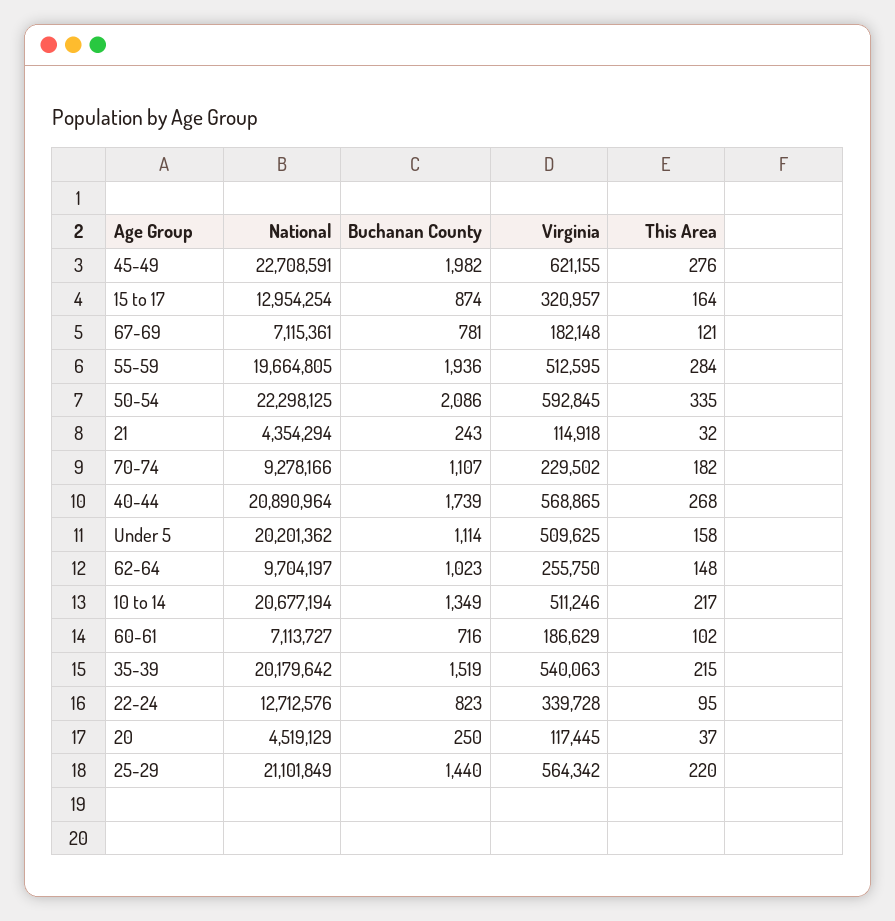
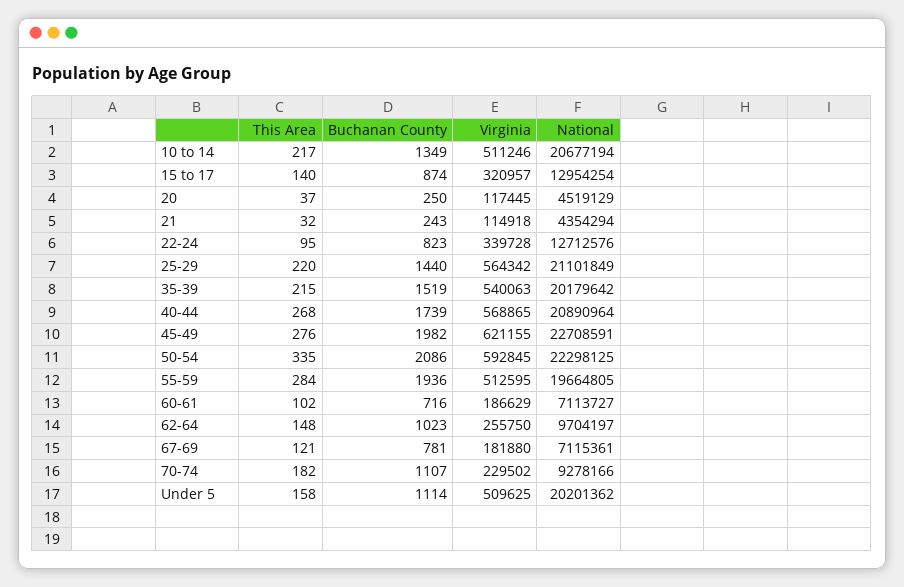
  {
    "National": {
      "45-49": 22708591,
      "15 to 17": 12954254,
      "67-69": 7115361,
      "55-59": 19664805,
      "50-54": 22298125,
      "21": 4354294,
      "70-74": 9278166,
      "40-44": 20890964,
      "Under 5": 20201362,
      "62-64": 9704197,
      "10 to 14": 20677194,
      "60-61": 7113727,
      "35-39": 20179642,
      "22-24": 12712576,
      "20": 4519129,
      "25-29": 21101849
    },
    "Buchanan County": {
      "45-49": 1982,
      "15 to 17": 874,
      "67-69": 781,
      "55-59": 1936,
      "50-54": 2086,
      "21": 243,
      "70-74": 1107,
      "40-44": 1739,
      "Under 5": 1114,
      "62-64": 1023,
      "10 to 14": 1349,
      "60-61": 716,
      "35-39": 1519,
      "22-24": 823,
      "20": 250,
      "25-29": 1440
    },
    "Virginia": {
      "45-49": 621155,
      "15 to 17": 320957,
-     "67-69": 182148,
+     "67-69": 181880,
      "55-59": 512595,
      "50-54": 592845,
      "21": 114918,
      "70-74": 229502,
      "40-44": 568865,
      "Under 5": 509625,
      "62-64": 255750,
      "10 to 14": 511246,
      "60-61": 186629,
      "35-39": 540063,
      "22-24": 339728,
      "20": 117445,
      "25-29": 564342
    },
    "This Area": {
      "45-49": 276,
-     "15 to 17": 164,
+     "15 to 17": 140,
      "67-69": 121,
      "55-59": 284,
      "50-54": 335,
      "21": 32,
      "70-74": 182,
      "40-44": 268,
      "Under 5": 158,
      "62-64": 148,
      "10 to 14": 217,
      "60-61": 102,
      "35-39": 215,
      "22-24": 95,
      "20": 37,
      "25-29": 220
    }
  }

